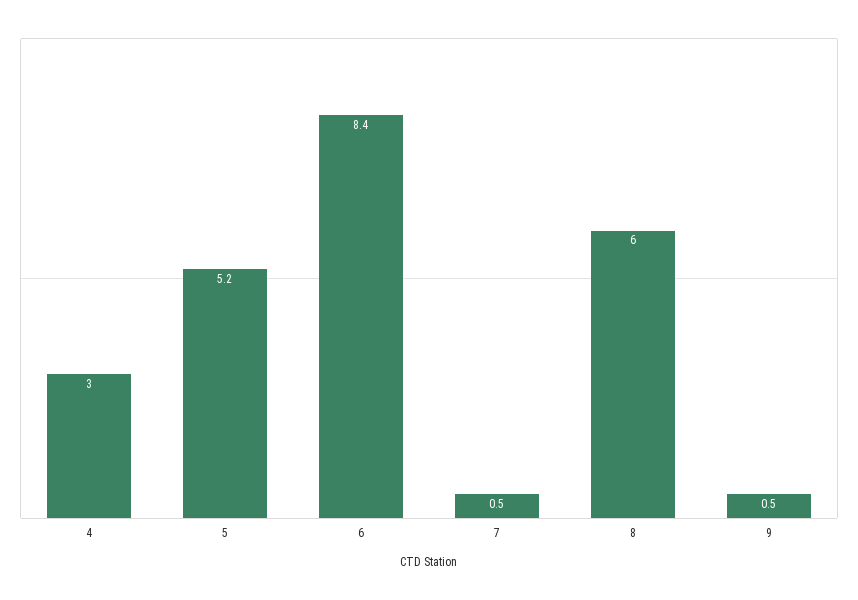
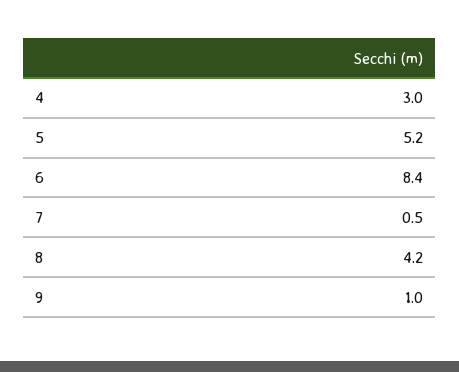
  {
    "4": 3,
    "5": 5.2,
    "6": 8.4,
    "7": 0.5,
-   "8": 6,
+   "8": 4.2,
-   "9": 0.5
+   "9": 1
  }

